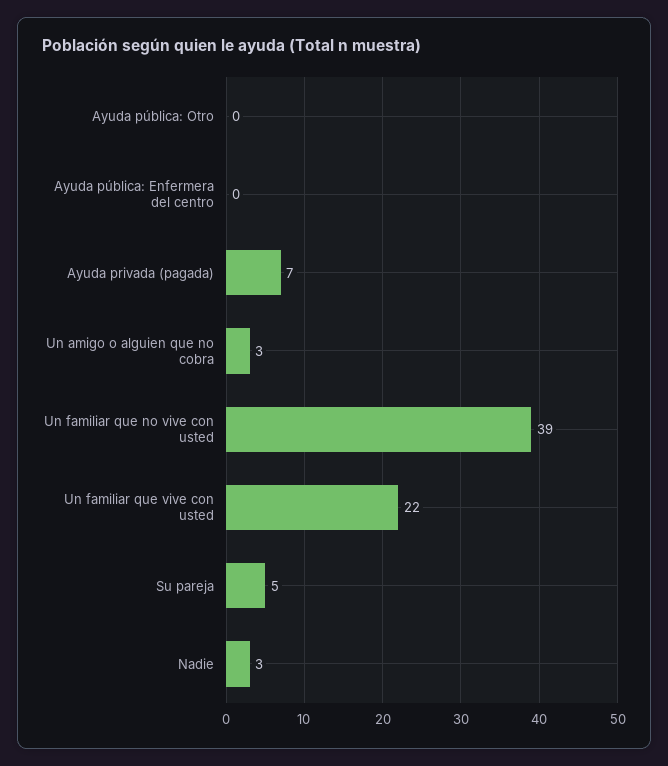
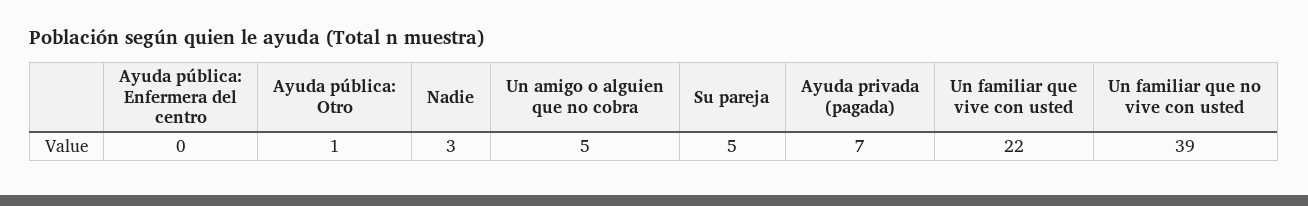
  {
-   "Ayuda pública: Otro": 0,
+   "Ayuda pública: Otro": 1,
    "Ayuda pública: Enfermera del centro": 0,
    "Ayuda privada (pagada)": 7,
-   "Un amigo o alguien que no cobra": 3,
+   "Un amigo o alguien que no cobra": 5,
    "Un familiar que no vive con usted": 39,
    "Un familiar que vive con usted": 22,
    "Su pareja": 5,
    "Nadie": 3
  }

